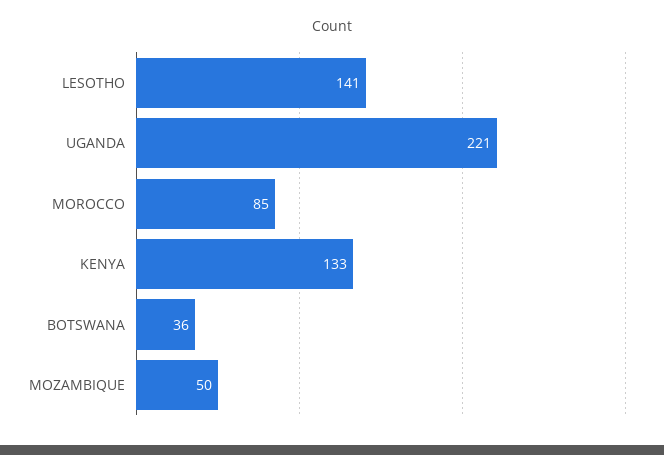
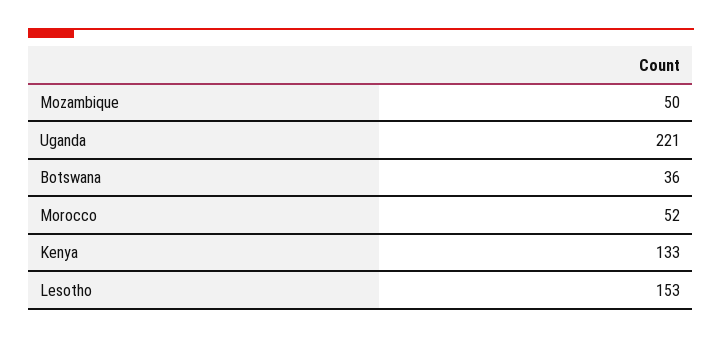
  {
-   "LESOTHO": 141,
+   "LESOTHO": 153,
    "UGANDA": 221,
-   "MOROCCO": 85,
+   "MOROCCO": 52,
    "KENYA": 133,
    "BOTSWANA": 36,
    "MOZAMBIQUE": 50
  }

